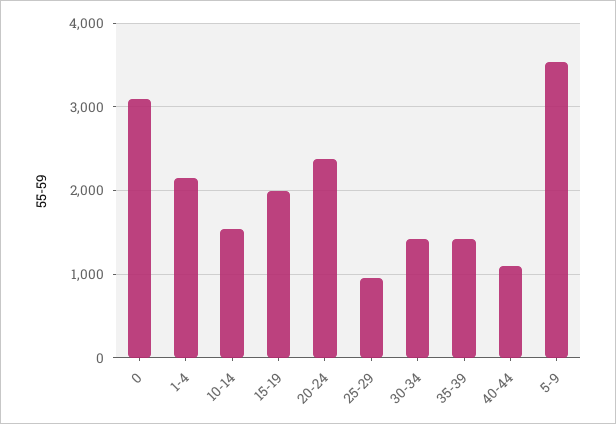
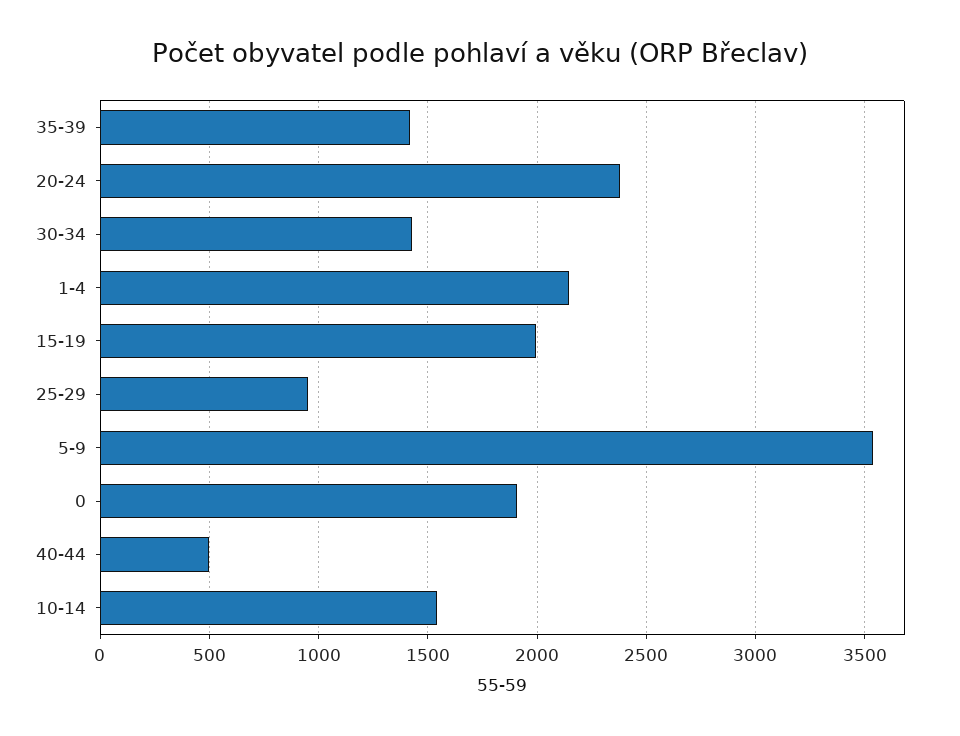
  {
-   "0": 3100,
+   "0": 1900,
    "1-4": 2150,
    "10-14": 1550,
    "15-19": 2000,
    "20-24": 2400,
    "25-29": 950,
    "30-34": 1450,
    "35-39": 1400,
-   "40-44": 1100,
+   "40-44": 500,
    "5-9": 3550
  }

